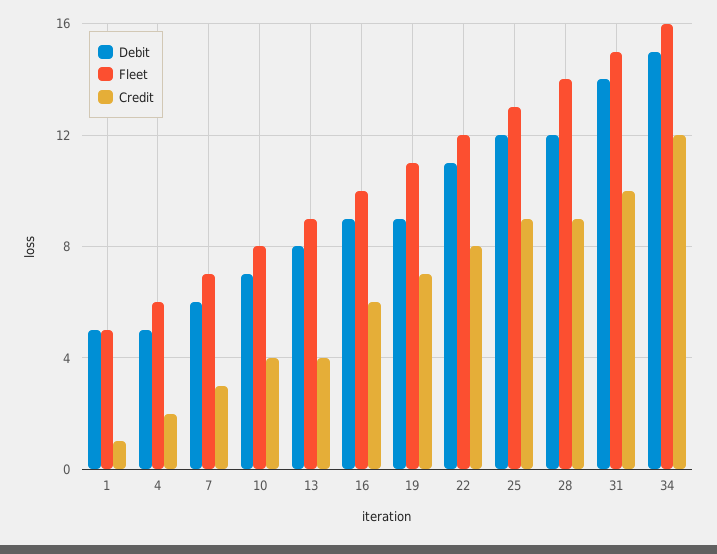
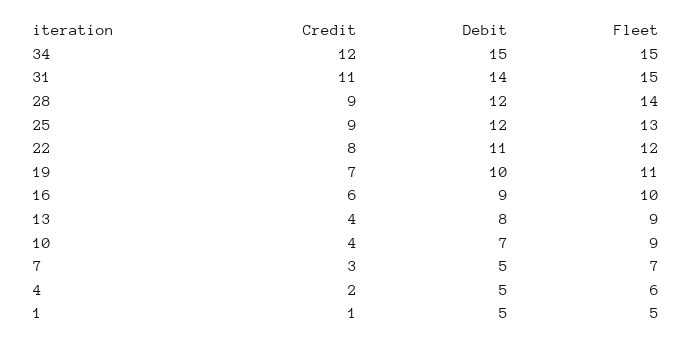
  {
    "Debit": {
      "1": 5,
      "4": 5,
-     "7": 6,
+     "7": 5,
      "10": 7,
      "13": 8,
      "16": 9,
-     "19": 9,
+     "19": 10,
      "22": 11,
      "25": 12,
      "28": 12,
      "31": 14,
      "34": 15
    },
    "Fleet": {
      "1": 5,
      "4": 6,
      "7": 7,
-     "10": 8,
+     "10": 9,
      "13": 9,
      "16": 10,
      "19": 11,
      "22": 12,
      "25": 13,
      "28": 14,
      "31": 15,
-     "34": 16
+     "34": 15
    },
    "Credit": {
      "1": 1,
      "4": 2,
      "7": 3,
      "10": 4,
      "13": 4,
      "16": 6,
      "19": 7,
      "22": 8,
      "25": 9,
      "28": 9,
-     "31": 10,
+     "31": 11,
      "34": 12
    }
  }

